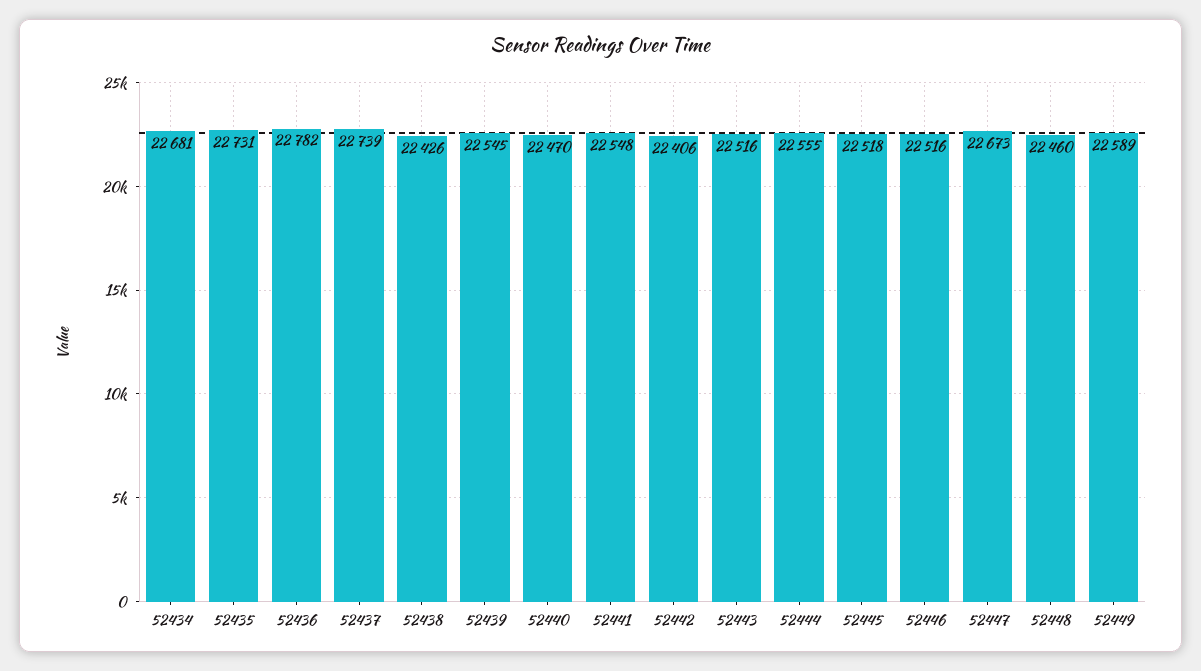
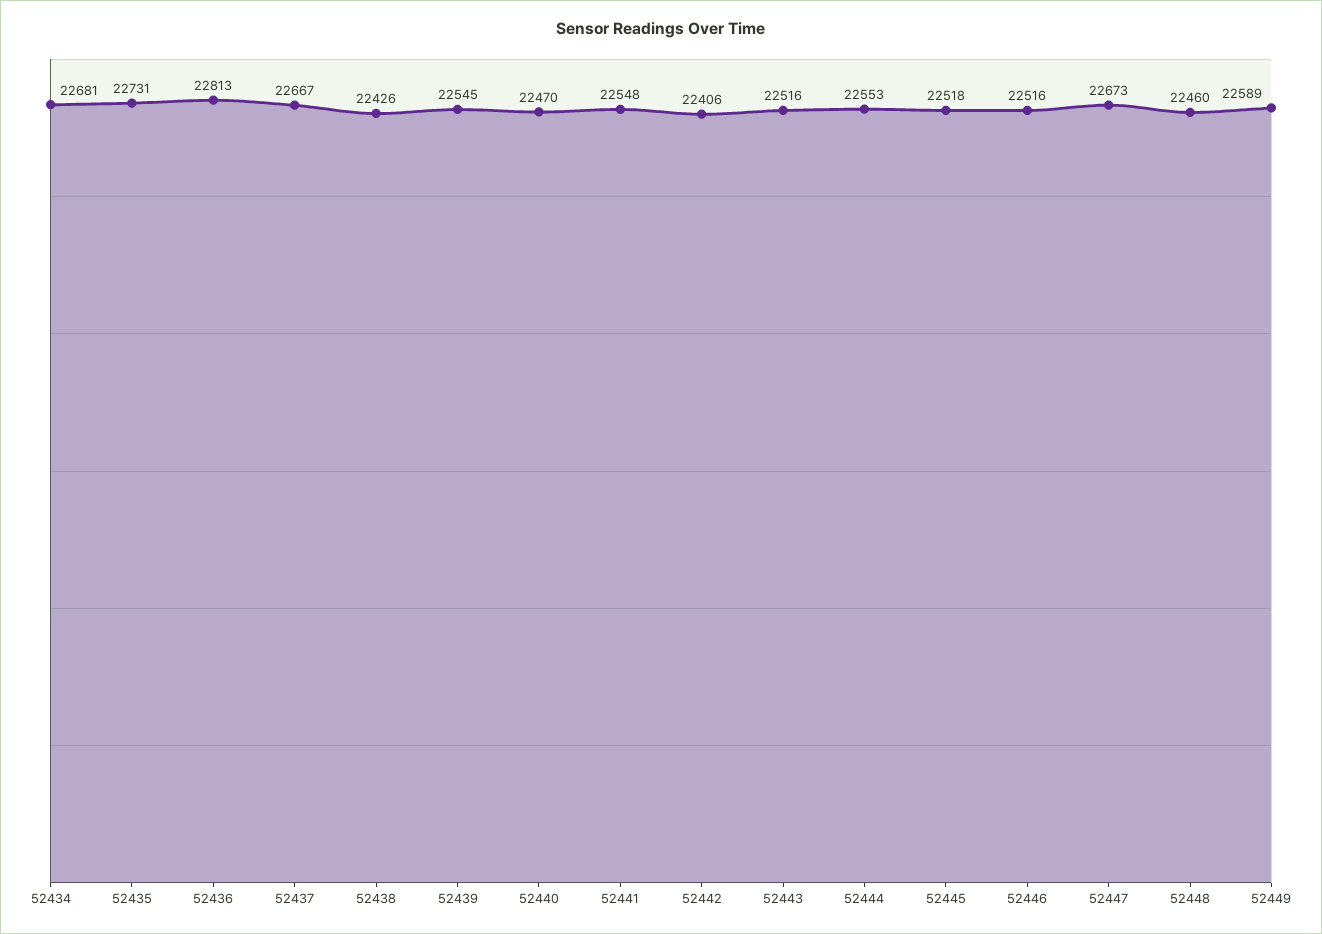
  {
    "52434": 22681,
    "52435": 22731,
-   "52436": 22782,
+   "52436": 22813,
-   "52437": 22739,
+   "52437": 22667,
    "52438": 22426,
    "52439": 22545,
    "52440": 22470,
    "52441": 22548,
    "52442": 22406,
    "52443": 22516,
-   "52444": 22555,
+   "52444": 22553,
    "52445": 22518,
    "52446": 22516,
    "52447": 22673,
    "52448": 22460,
    "52449": 22589
  }

